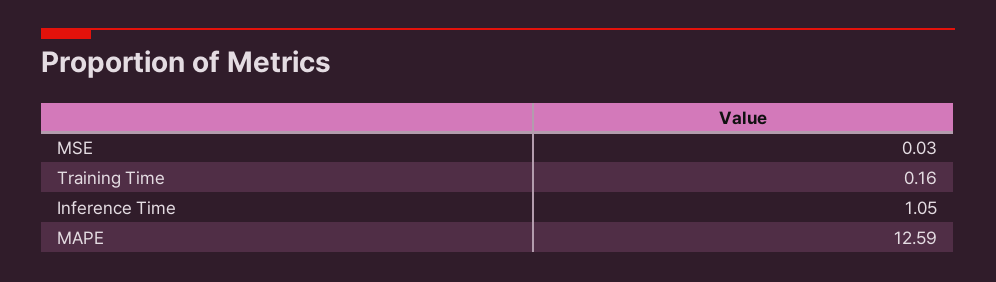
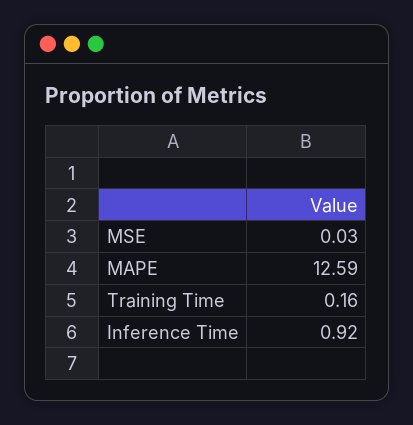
  {
    "MSE": 0.03,
    "Training Time": 0.16,
-   "Inference Time": 1.05,
+   "Inference Time": 0.92,
    "MAPE": 12.59
  }

